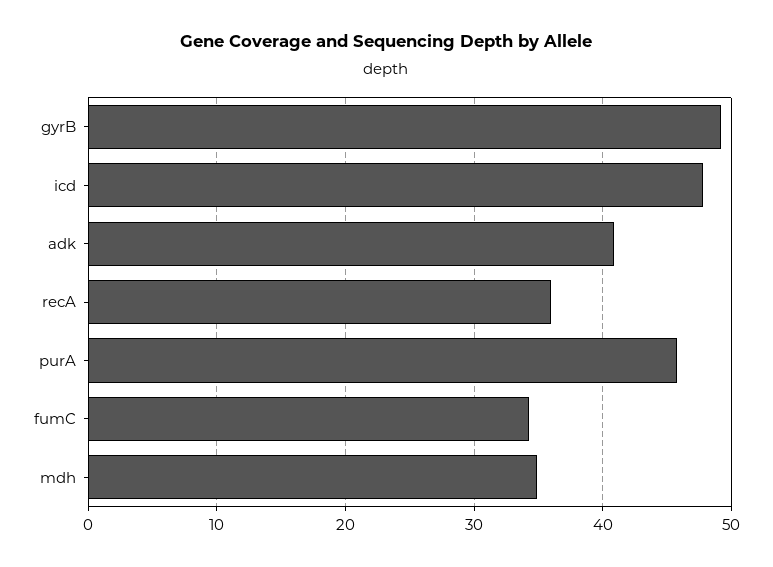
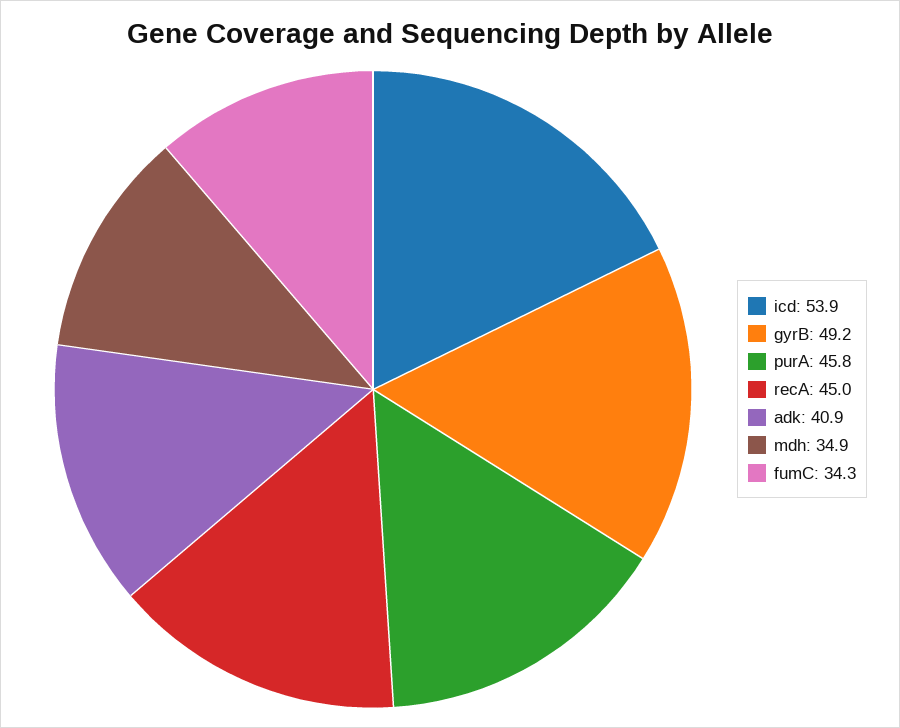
  {
    "gyrB": 49.2,
-   "icd": 48,
+   "icd": 53.9,
    "adk": 40.9,
-   "recA": 36,
+   "recA": 45,
    "purA": 45.8,
    "fumC": 34.3,
    "mdh": 34.9
  }

